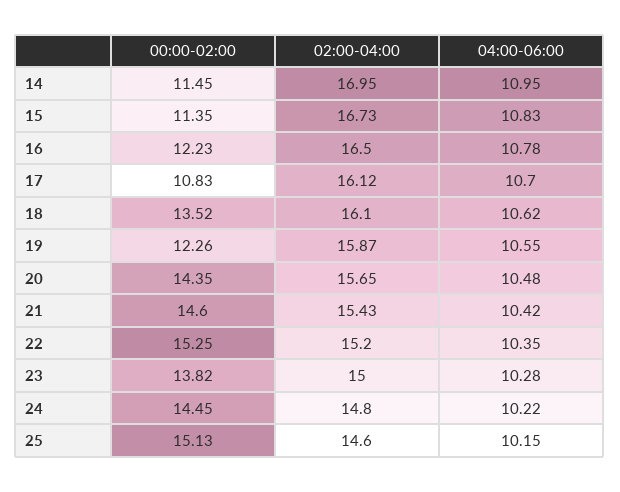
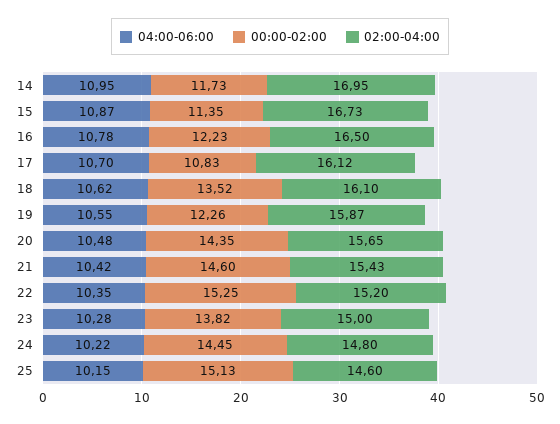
  {
    "00:00-02:00": {
-     "14": 11.45,
+     "14": 11.73,
      "15": 11.35,
      "16": 12.23,
      "17": 10.83,
      "18": 13.52,
      "19": 12.26,
      "20": 14.35,
      "21": 14.6,
      "22": 15.25,
      "23": 13.82,
      "24": 14.45,
      "25": 15.13
    },
    "02:00-04:00": {
      "14": 16.95,
      "15": 16.73,
      "16": 16.5,
      "17": 16.12,
      "18": 16.1,
      "19": 15.87,
      "20": 15.65,
      "21": 15.43,
      "22": 15.2,
      "23": 15,
      "24": 14.8,
      "25": 14.6
    },
    "04:00-06:00": {
      "14": 10.95,
-     "15": 10.83,
+     "15": 10.87,
      "16": 10.78,
      "17": 10.7,
      "18": 10.62,
      "19": 10.55,
      "20": 10.48,
      "21": 10.42,
      "22": 10.35,
      "23": 10.28,
      "24": 10.22,
      "25": 10.15
    }
  }

